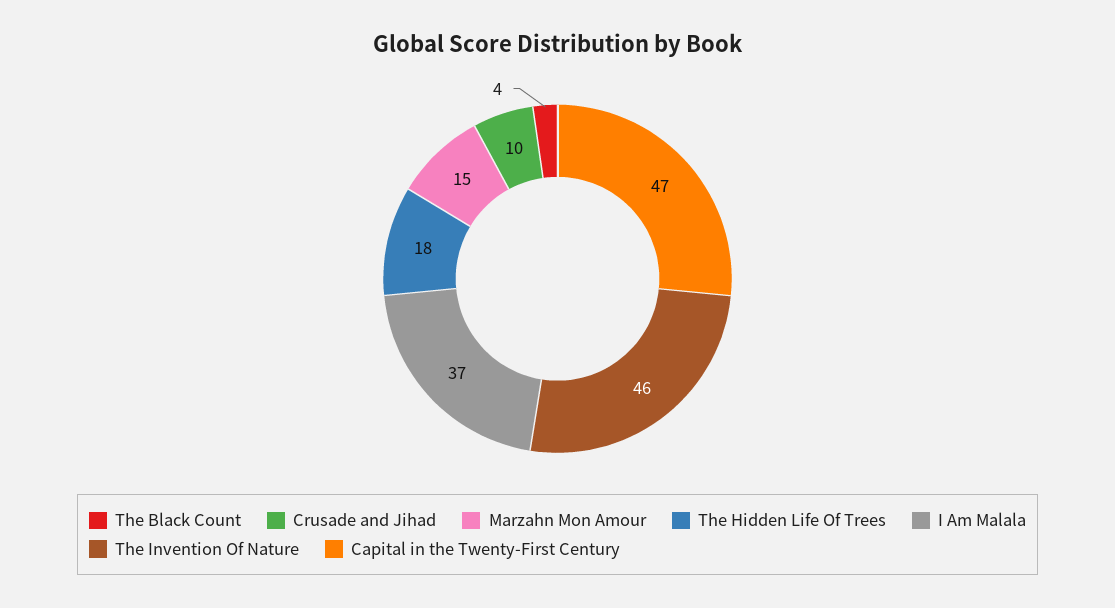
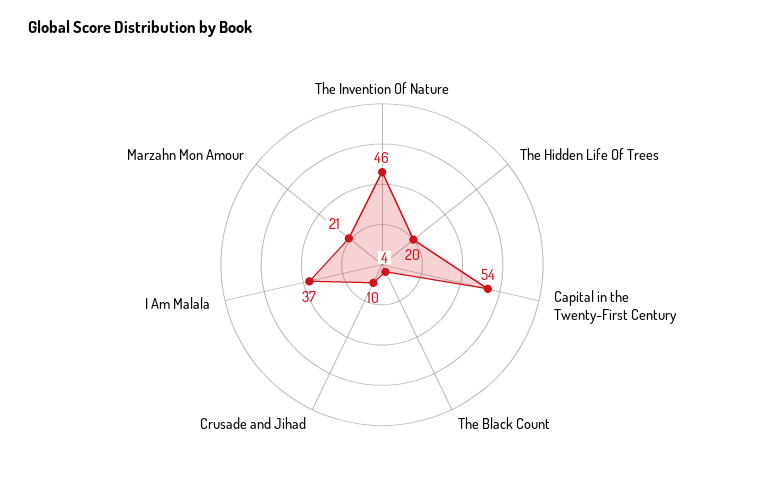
  {
    "The Black Count": 4,
    "Crusade and Jihad": 10,
-   "Marzahn Mon Amour": 15,
+   "Marzahn Mon Amour": 21,
-   "The Hidden Life Of Trees": 18,
+   "The Hidden Life Of Trees": 20,
    "I Am Malala": 37,
    "The Invention Of Nature": 46,
-   "Capital in the Twenty-First Century": 47
+   "Capital in the Twenty-First Century": 54
  }

